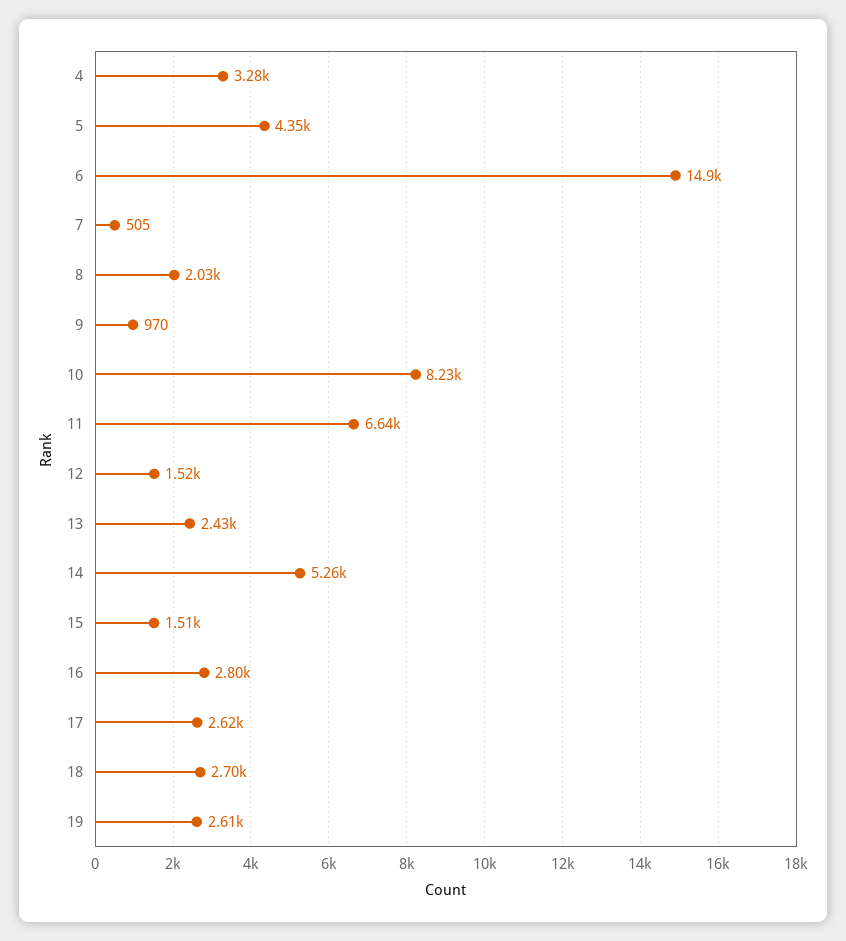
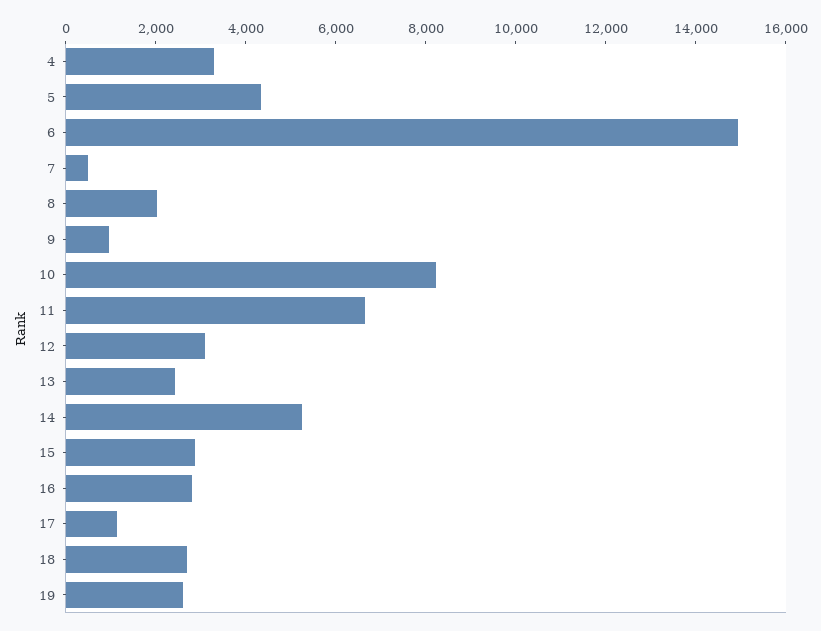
  {
    "4": 3280,
    "5": 4350,
    "6": 14900,
    "7": 505,
    "8": 2030,
    "9": 970,
    "10": 8230,
    "11": 6640,
-   "12": 1520,
+   "12": 3000,
    "13": 2430,
    "14": 5260,
-   "15": 1510,
+   "15": 3000,
    "16": 2800,
-   "17": 2620,
+   "17": 1000,
    "18": 2700,
    "19": 2610
  }

